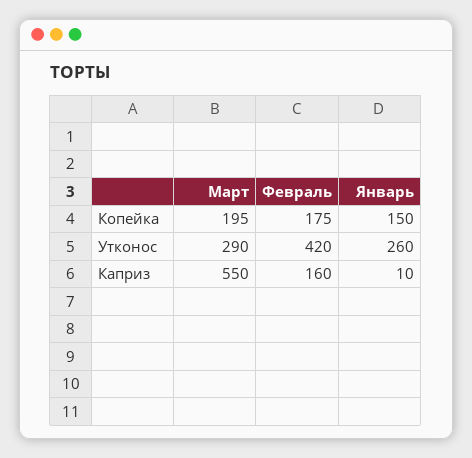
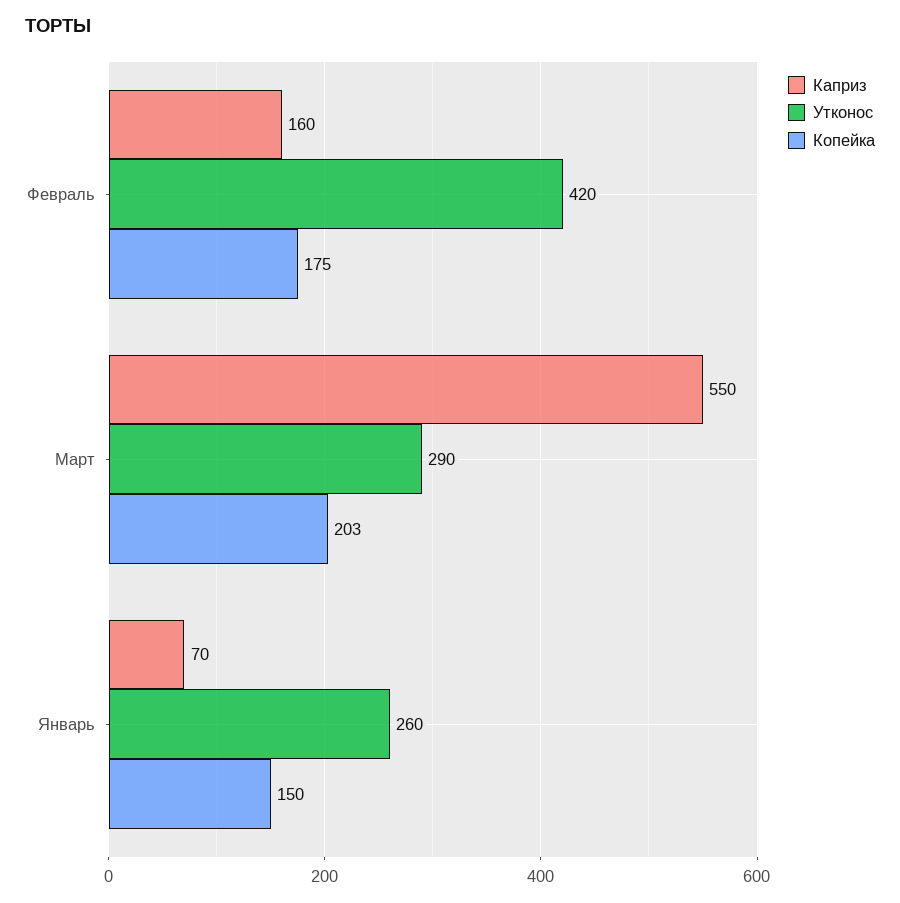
  {
    "Копейка": {
-     "Март": 195,
+     "Март": 203,
      "Февраль": 175,
      "Январь": 150
    },
    "Утконос": {
      "Март": 290,
      "Февраль": 420,
      "Январь": 260
    },
    "Каприз": {
      "Март": 550,
      "Февраль": 160,
-     "Январь": 10
+     "Январь": 70
    }
  }

